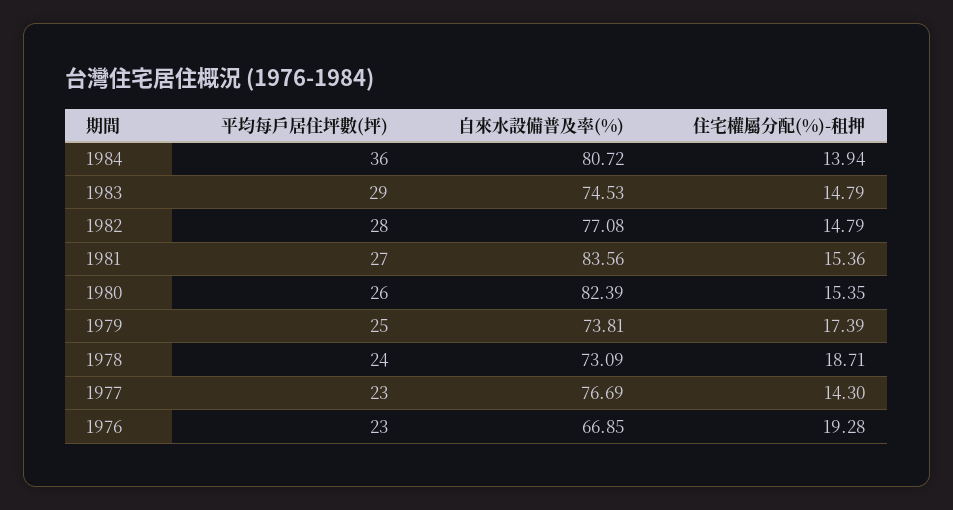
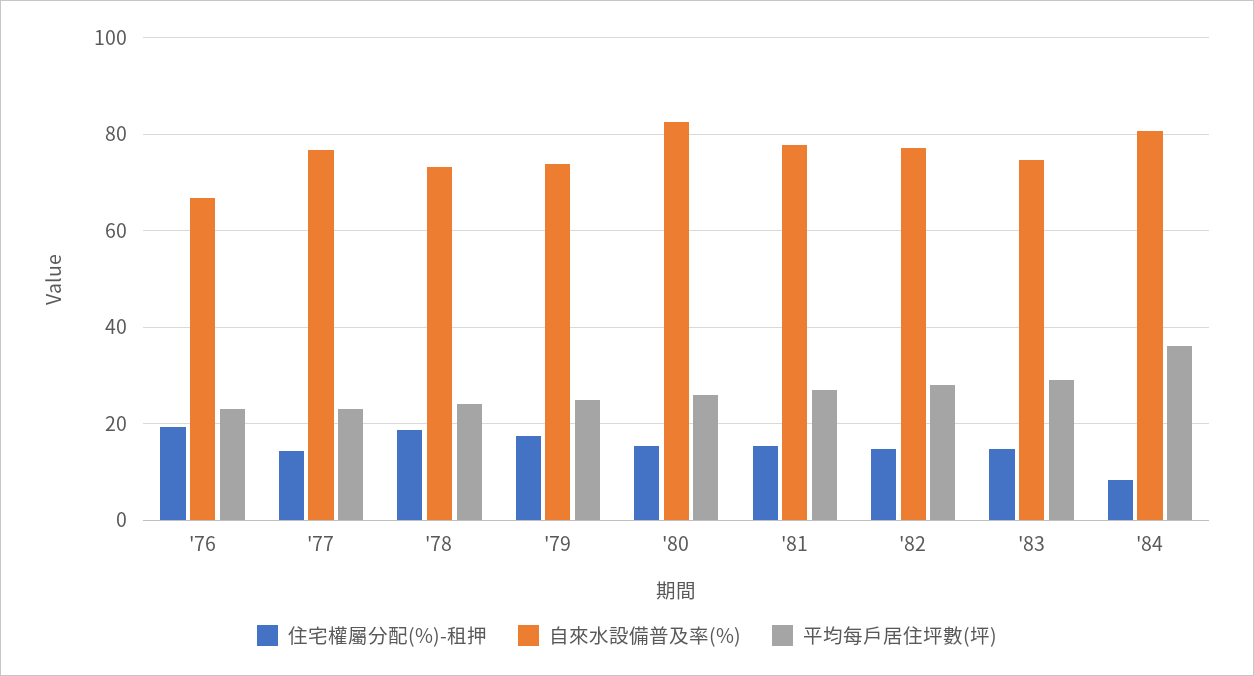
  {
    "平均每戶居住坪數(坪)": {
      "1984": 36,
      "1983": 29,
      "1982": 28,
      "1981": 27,
      "1980": 26,
      "1979": 25,
      "1978": 24,
      "1977": 23,
      "1976": 23
    },
    "自來水設備普及率(%)": {
      "1984": 80.72,
      "1983": 74.53,
      "1982": 77.08,
-     "1981": 83.56,
+     "1981": 78,
      "1980": 82.39,
      "1979": 73.81,
      "1978": 73.09,
      "1977": 76.69,
      "1976": 66.85
    },
    "住宅權屬分配(%)-租押": {
-     "1984": 13.94,
+     "1984": 8,
      "1983": 14.79,
      "1982": 14.79,
      "1981": 15.36,
      "1980": 15.35,
      "1979": 17.39,
      "1978": 18.71,
      "1977": 14.3,
      "1976": 19.28
    }
  }

